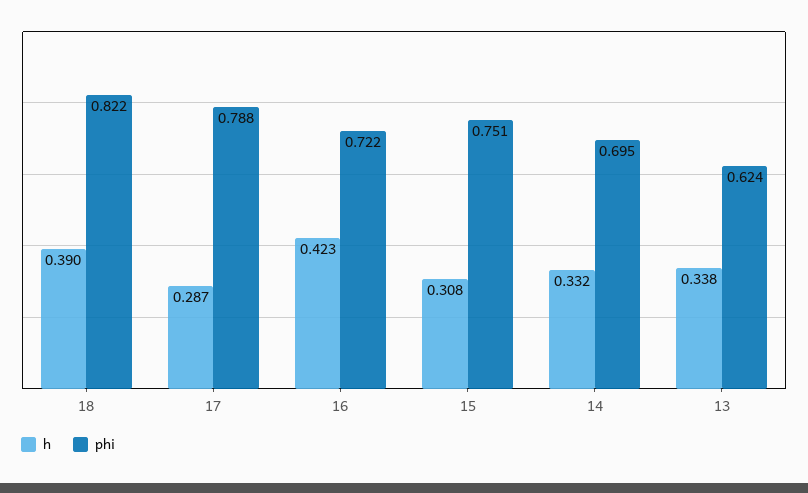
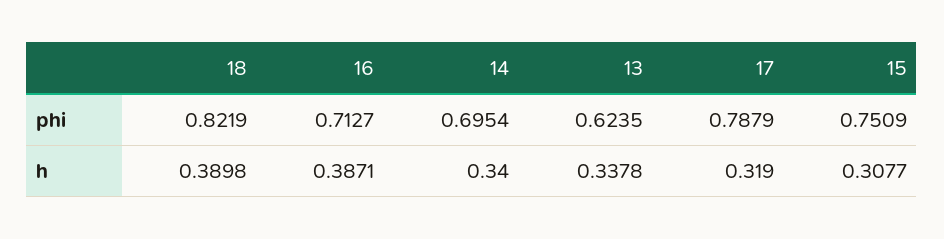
  {
    "h": {
      "18": 0.3898,
-     "17": 0.287,
+     "17": 0.319,
-     "16": 0.423,
+     "16": 0.3871,
      "15": 0.3077,
-     "14": 0.332,
+     "14": 0.34,
      "13": 0.3378
    },
    "phi": {
      "18": 0.8219,
      "17": 0.7879,
-     "16": 0.722,
+     "16": 0.7127,
      "15": 0.7509,
      "14": 0.6954,
      "13": 0.6235
    }
  }

